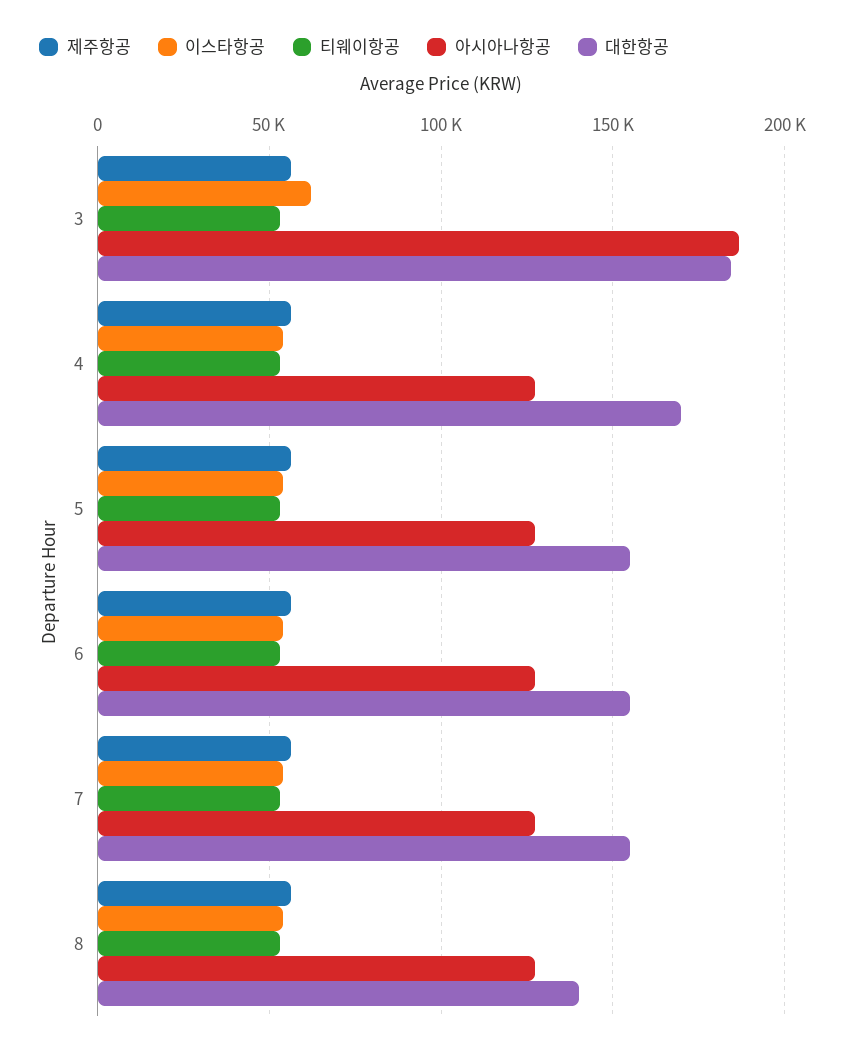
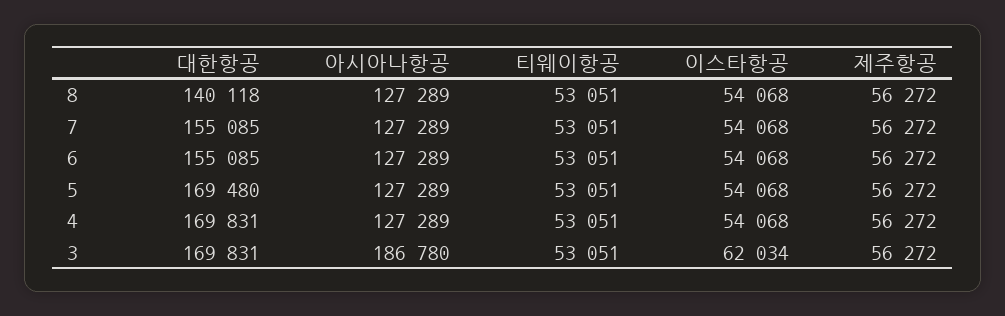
  {
    "제주항공": {
      "3": 56272,
      "4": 56272,
      "5": 56272,
      "6": 56272,
      "7": 56272,
      "8": 56272
    },
    "이스타항공": {
      "3": 62034,
      "4": 54068,
      "5": 54068,
      "6": 54068,
      "7": 54068,
      "8": 54068
    },
    "티웨이항공": {
      "3": 53051,
      "4": 53051,
      "5": 53051,
      "6": 53051,
      "7": 53051,
      "8": 53051
    },
    "아시아나항공": {
      "3": 186780,
      "4": 127289,
      "5": 127289,
      "6": 127289,
      "7": 127289,
      "8": 127289
    },
    "대한항공": {
-     "3": 185000,
+     "3": 169831,
      "4": 169831,
-     "5": 155000,
+     "5": 169480,
      "6": 155085,
      "7": 155085,
      "8": 140118
    }
  }

